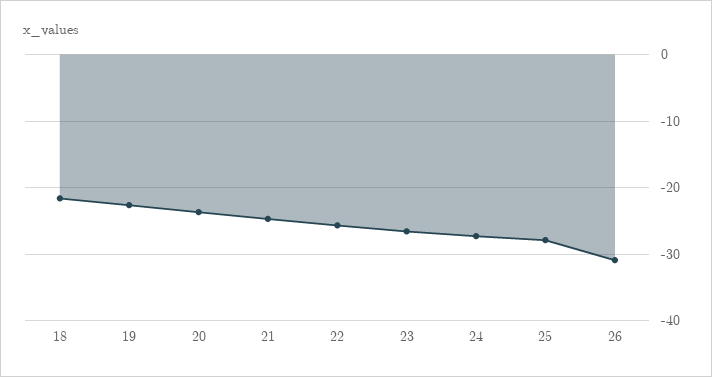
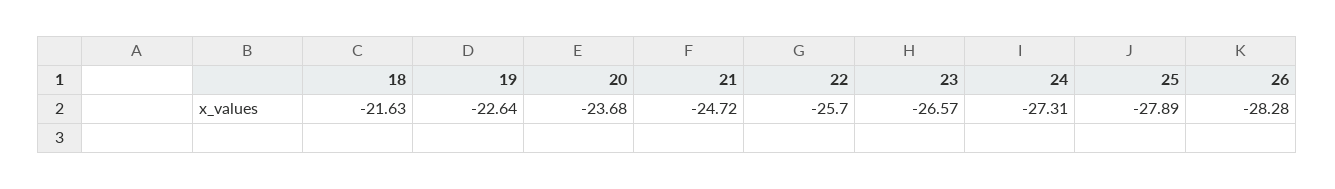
  {
    "18": -21.63,
    "19": -22.64,
    "20": -23.68,
    "21": -24.72,
    "22": -25.7,
    "23": -26.57,
    "24": -27.31,
    "25": -27.89,
-   "26": -31
+   "26": -28.28
  }

